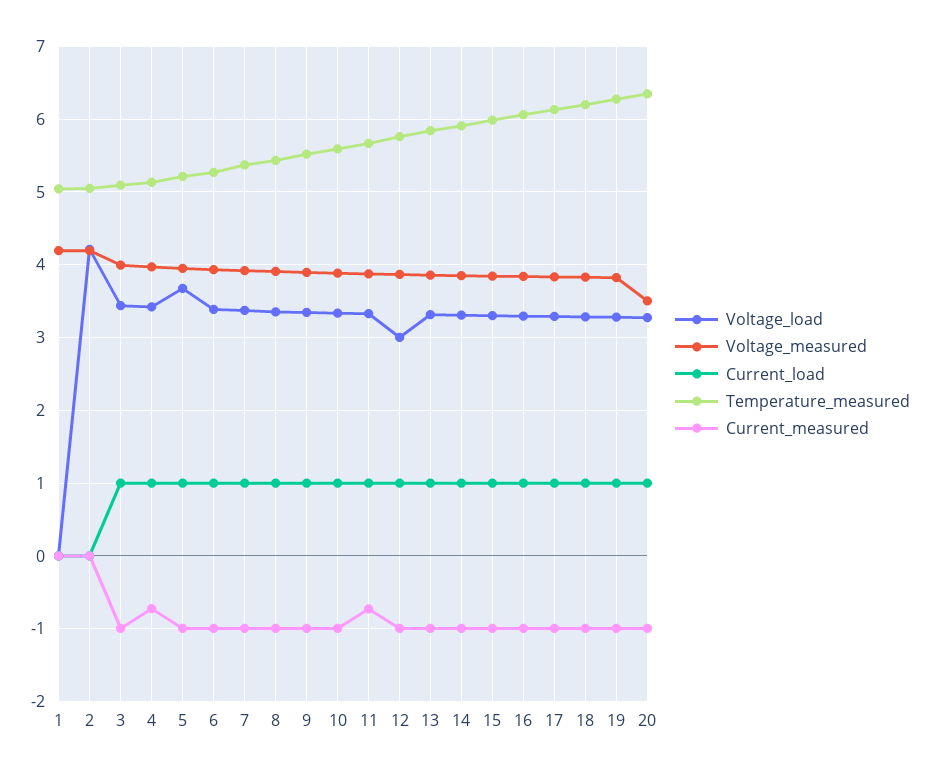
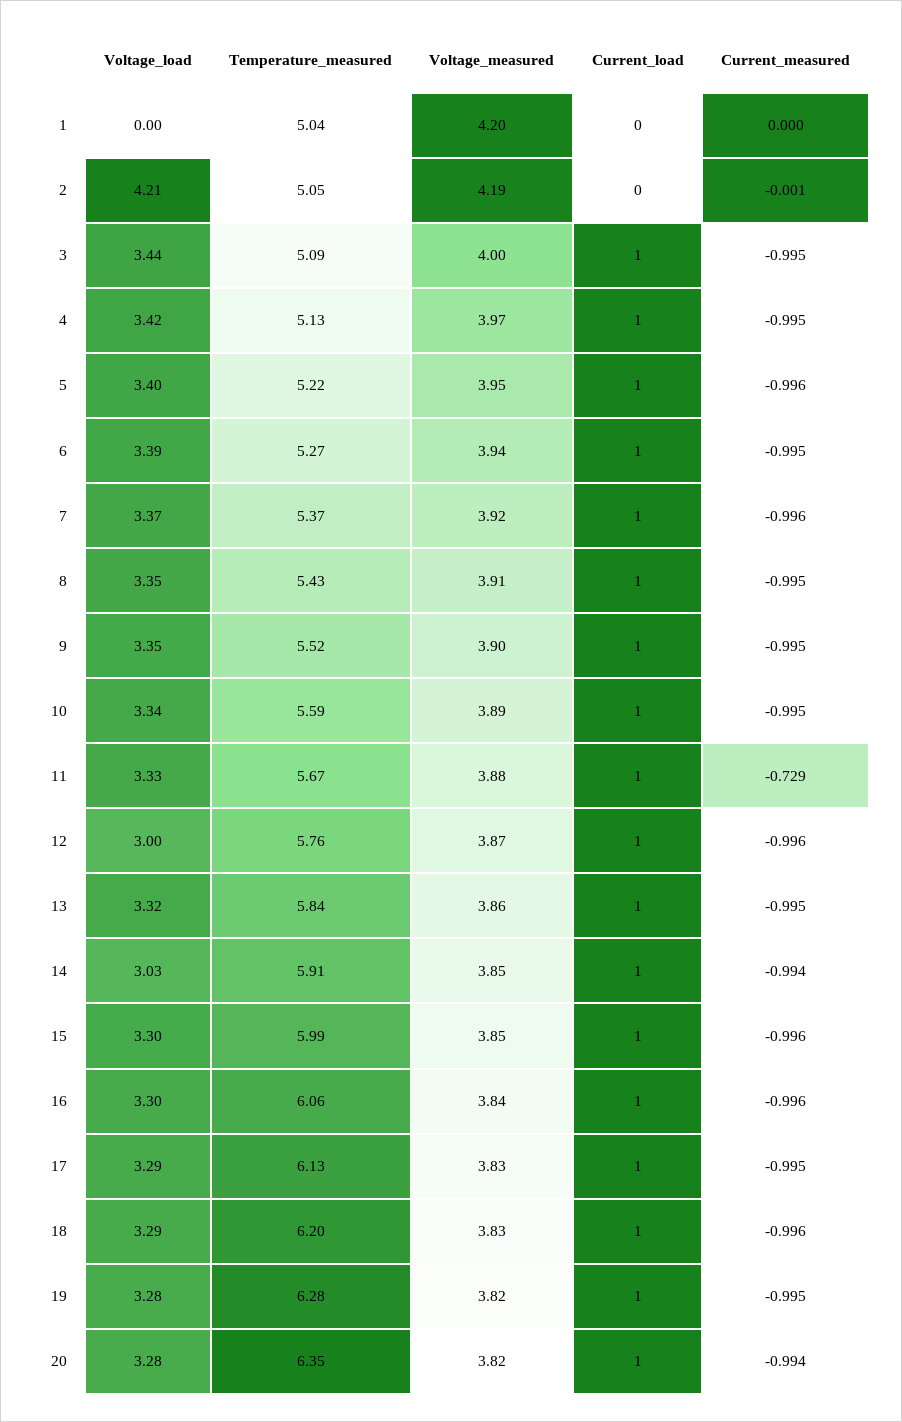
  {
    "Voltage_load": {
      "1": 0,
      "2": 4.21,
      "3": 3.44,
      "4": 3.42,
-     "5": 3.7,
+     "5": 3.4,
      "6": 3.39,
      "7": 3.37,
      "8": 3.35,
      "9": 3.35,
      "10": 3.34,
      "11": 3.33,
      "12": 3,
      "13": 3.32,
-     "14": 3.3,
+     "14": 3.03,
      "15": 3.3,
      "16": 3.3,
      "17": 3.29,
      "18": 3.29,
      "19": 3.28,
      "20": 3.28
    },
    "Voltage_measured": {
      "1": 4.2,
      "2": 4.19,
      "3": 4,
      "4": 3.97,
      "5": 3.95,
      "6": 3.94,
      "7": 3.92,
      "8": 3.91,
      "9": 3.9,
      "10": 3.89,
      "11": 3.88,
      "12": 3.87,
      "13": 3.86,
      "14": 3.85,
      "15": 3.85,
      "16": 3.84,
      "17": 3.83,
      "18": 3.83,
      "19": 3.82,
-     "20": 3.5
+     "20": 3.82
    },
    "Current_load": {
      "1": 0,
      "2": 0,
      "3": 1,
      "4": 1,
      "5": 1,
      "6": 1,
      "7": 1,
      "8": 1,
      "9": 1,
      "10": 1,
      "11": 1,
      "12": 1,
      "13": 1,
      "14": 1,
      "15": 1,
      "16": 1,
      "17": 1,
      "18": 1,
      "19": 1,
      "20": 1
    },
    "Temperature_measured": {
      "1": 5.04,
      "2": 5.05,
      "3": 5.09,
      "4": 5.13,
      "5": 5.22,
      "6": 5.27,
      "7": 5.37,
      "8": 5.43,
      "9": 5.52,
      "10": 5.59,
      "11": 5.67,
      "12": 5.76,
      "13": 5.84,
      "14": 5.91,
      "15": 5.99,
      "16": 6.06,
      "17": 6.13,
      "18": 6.2,
      "19": 6.28,
      "20": 6.35
    },
    "Current_measured": {
      "1": 0,
      "2": -0.001,
      "3": -0.995,
-     "4": -0.7,
+     "4": -0.995,
      "5": -0.996,
      "6": -0.995,
      "7": -0.996,
      "8": -0.995,
      "9": -0.995,
      "10": -0.995,
      "11": -0.729,
      "12": -0.996,
      "13": -0.995,
      "14": -0.994,
      "15": -0.996,
      "16": -0.996,
      "17": -0.995,
      "18": -0.996,
      "19": -0.995,
      "20": -0.994
    }
  }

